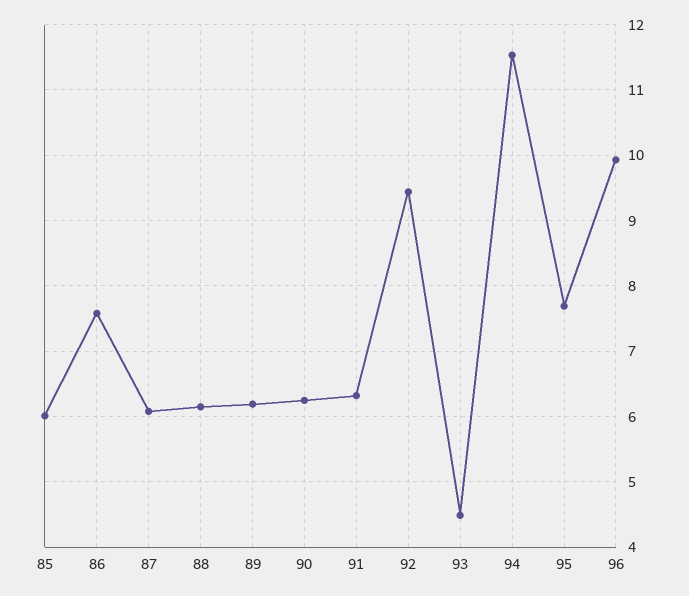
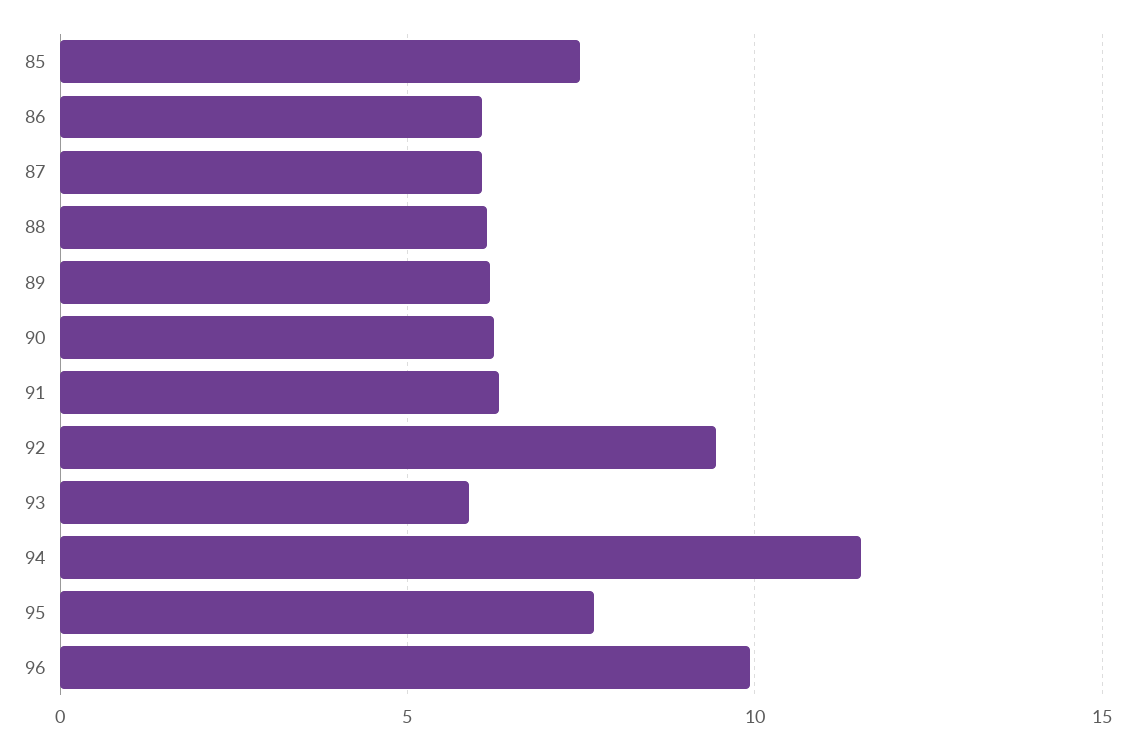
  {
-   "85": 6,
+   "85": 7.5,
-   "86": 7.6,
+   "86": 6,
    "87": 6.1,
    "88": 6.2,
    "89": 6.2,
    "90": 6.3,
    "91": 6.3,
    "92": 9.4,
-   "93": 4.5,
+   "93": 6,
    "94": 11.5,
    "95": 7.7,
    "96": 9.9
  }

